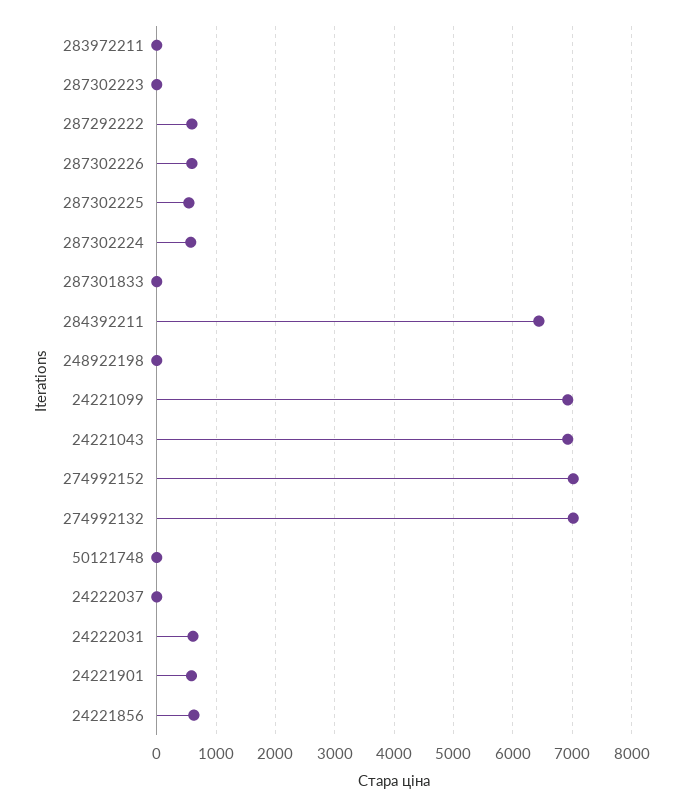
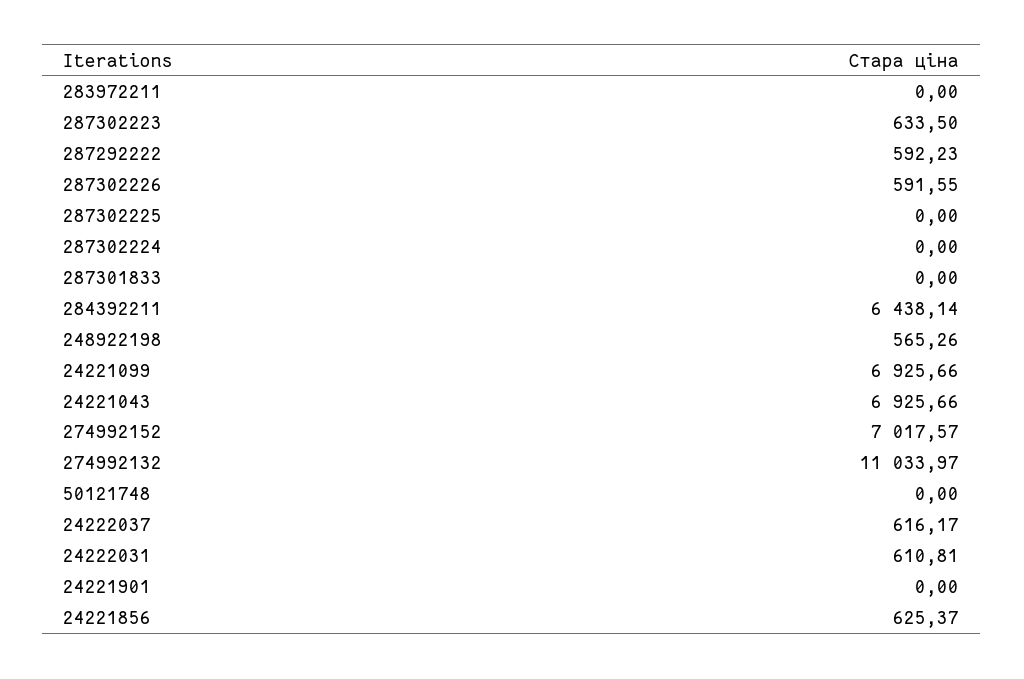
  {
    "283972211": 0,
-   "287302223": 0,
+   "287302223": 633.5,
    "287292222": 592.23,
    "287302226": 591.55,
-   "287302225": 600,
+   "287302225": 0,
-   "287302224": 600,
+   "287302224": 0,
    "287301833": 0,
    "284392211": 6438.14,
-   "248922198": 0,
+   "248922198": 565.26,
    "24221099": 6925.66,
    "24221043": 6925.66,
    "274992152": 7017.57,
-   "274992132": 7000,
+   "274992132": 11033.97,
    "50121748": 0,
-   "24222037": 0,
+   "24222037": 616.17,
    "24222031": 610.81,
-   "24221901": 600,
+   "24221901": 0,
    "24221856": 625.37
  }

